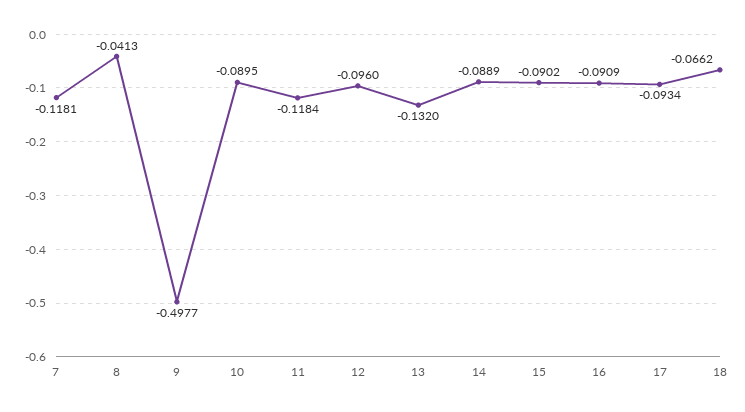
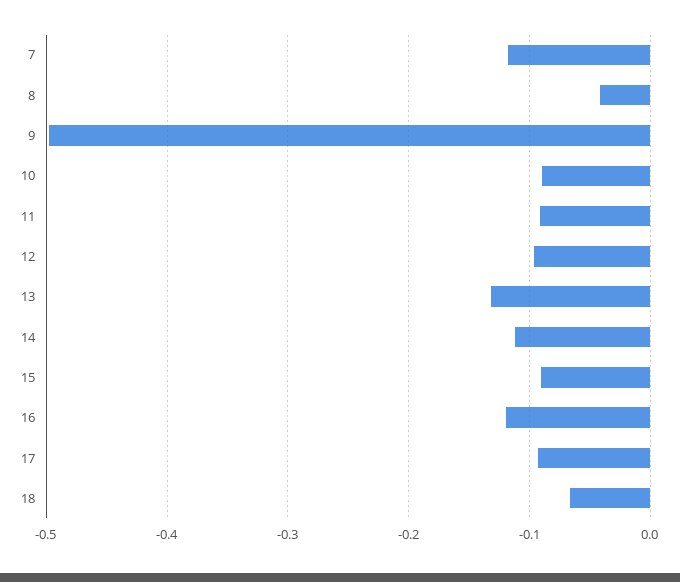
  {
    "7": -0.1181,
    "8": -0.0413,
    "9": -0.4977,
    "10": -0.0895,
-   "11": -0.1184,
+   "11": -0.09,
    "12": -0.096,
    "13": -0.132,
-   "14": -0.0889,
+   "14": -0.11,
    "15": -0.0902,
-   "16": -0.0909,
+   "16": -0.12,
    "17": -0.0934,
    "18": -0.0662
  }

